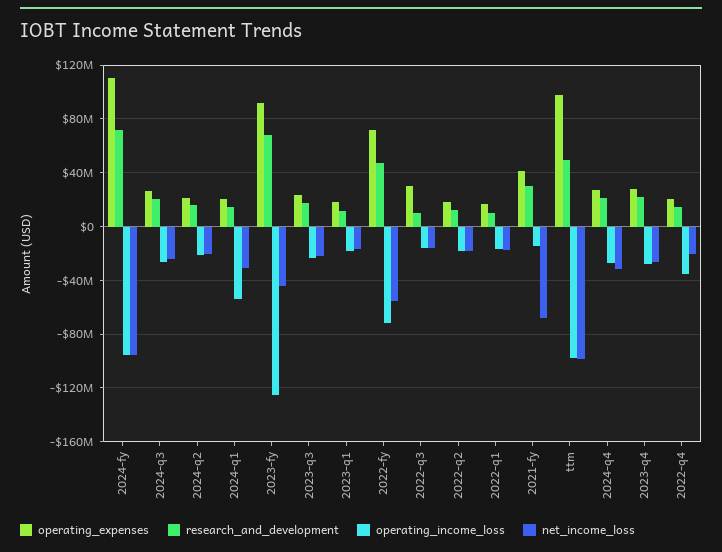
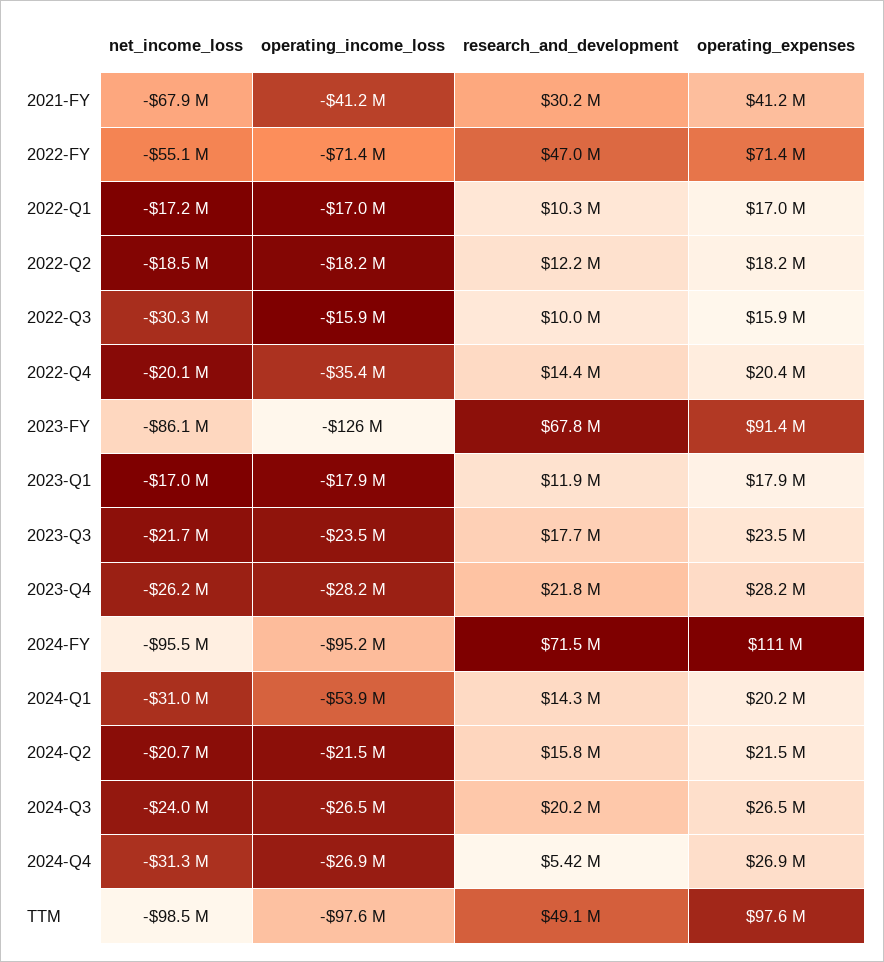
  {
    "operating_expenses": {
      "2024-fy": 111000000,
      "2024-q3": 26500000,
      "2024-q2": 21500000,
      "2024-q1": 20200000,
      "2023-fy": 91400000,
      "2023-q3": 23500000,
      "2023-q1": 17900000,
      "2022-fy": 71400000,
-     "2022-q3": 30000000,
+     "2022-q3": 15900000,
      "2022-q2": 18200000,
      "2022-q1": 17000000,
      "2021-fy": 41200000,
      "ttm": 97600000,
      "2024-q4": 26900000,
      "2023-q4": 28200000,
      "2022-q4": 20400000
    },
    "research_and_development": {
      "2024-fy": 71500000,
      "2024-q3": 20200000,
      "2024-q2": 15800000,
      "2024-q1": 14300000,
      "2023-fy": 67800000,
      "2023-q3": 17700000,
      "2023-q1": 11900000,
      "2022-fy": 47000000,
      "2022-q3": 10000000,
      "2022-q2": 12200000,
      "2022-q1": 10300000,
      "2021-fy": 30200000,
      "ttm": 49100000,
-     "2024-q4": 20000000,
+     "2024-q4": 5420000,
      "2023-q4": 21800000,
      "2022-q4": 14400000
    },
    "operating_income_loss": {
      "2024-fy": -95200000,
      "2024-q3": -26500000,
      "2024-q2": -21500000,
      "2024-q1": -53900000,
      "2023-fy": -126000000,
      "2023-q3": -23500000,
      "2023-q1": -17900000,
      "2022-fy": -71400000,
      "2022-q3": -15900000,
      "2022-q2": -18200000,
      "2022-q1": -17000000,
-     "2021-fy": -15000000,
+     "2021-fy": -41200000,
      "ttm": -97600000,
      "2024-q4": -26900000,
      "2023-q4": -28200000,
      "2022-q4": -35400000
    },
    "net_income_loss": {
      "2024-fy": -95500000,
      "2024-q3": -24000000,
      "2024-q2": -20700000,
      "2024-q1": -31000000,
-     "2023-fy": -45000000,
+     "2023-fy": -86100000,
      "2023-q3": -21700000,
      "2023-q1": -17000000,
      "2022-fy": -55100000,
-     "2022-q3": -15000000,
+     "2022-q3": -30300000,
      "2022-q2": -18500000,
      "2022-q1": -17200000,
      "2021-fy": -67900000,
      "ttm": -98500000,
      "2024-q4": -31300000,
      "2023-q4": -26200000,
      "2022-q4": -20100000
    }
  }

